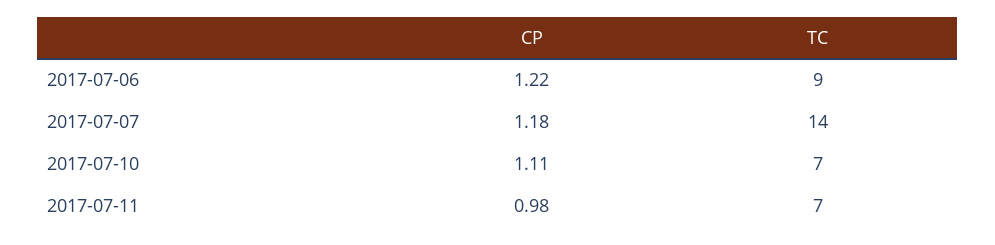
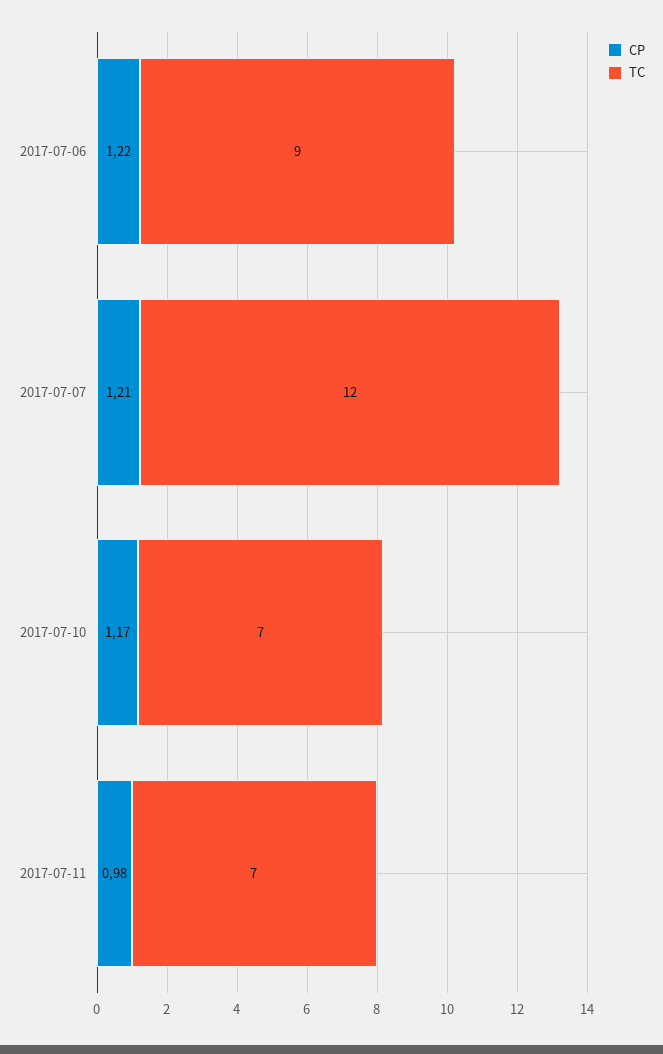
  {
    "CP": {
      "2017-07-06": 1.22,
-     "2017-07-07": 1.18,
+     "2017-07-07": 1.21,
-     "2017-07-10": 1.11,
+     "2017-07-10": 1.17,
      "2017-07-11": 0.98
    },
    "TC": {
      "2017-07-06": 9,
-     "2017-07-07": 14,
+     "2017-07-07": 12,
      "2017-07-10": 7,
      "2017-07-11": 7
    }
  }

